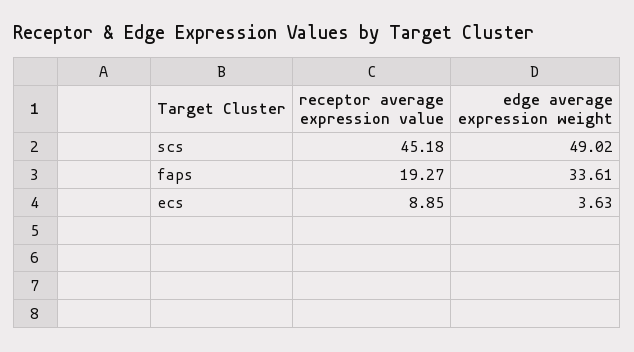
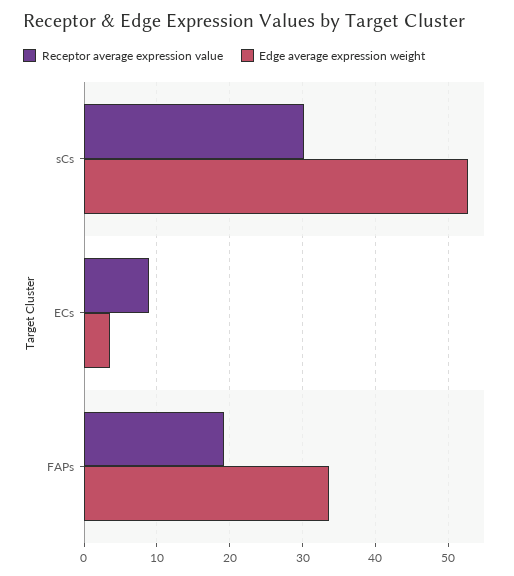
  {
    "receptor average expression value": {
-     "scs": 45.18,
+     "scs": 30,
      "faps": 19.27,
      "ecs": 8.85
    },
    "edge average expression weight": {
-     "scs": 49.02,
+     "scs": 53,
      "faps": 33.61,
      "ecs": 3.63
    }
  }

